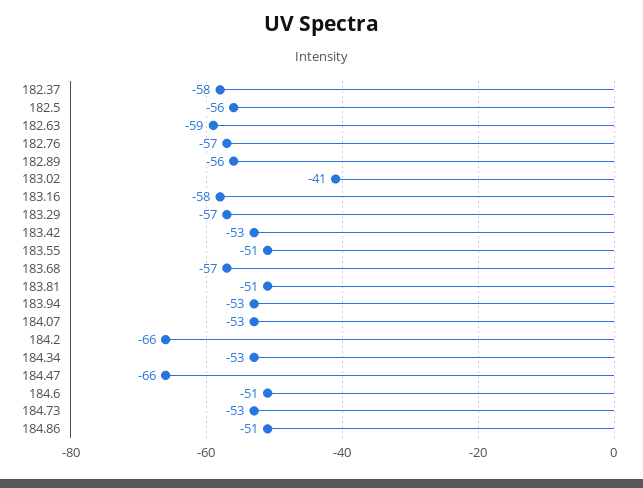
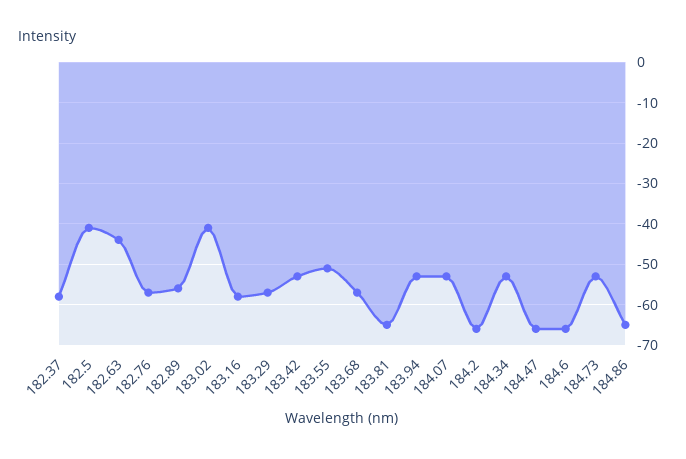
  {
    "182.37": -58,
-   "182.5": -56,
+   "182.5": -40,
-   "182.63": -59,
+   "182.63": -45,
    "182.76": -57,
    "182.89": -56,
    "183.02": -41,
    "183.16": -58,
    "183.29": -57,
    "183.42": -53,
    "183.55": -51,
    "183.68": -57,
-   "183.81": -51,
+   "183.81": -65,
    "183.94": -53,
    "184.07": -53,
    "184.2": -66,
    "184.34": -53,
    "184.47": -66,
-   "184.6": -51,
+   "184.6": -65,
    "184.73": -53,
-   "184.86": -51
+   "184.86": -65
  }

